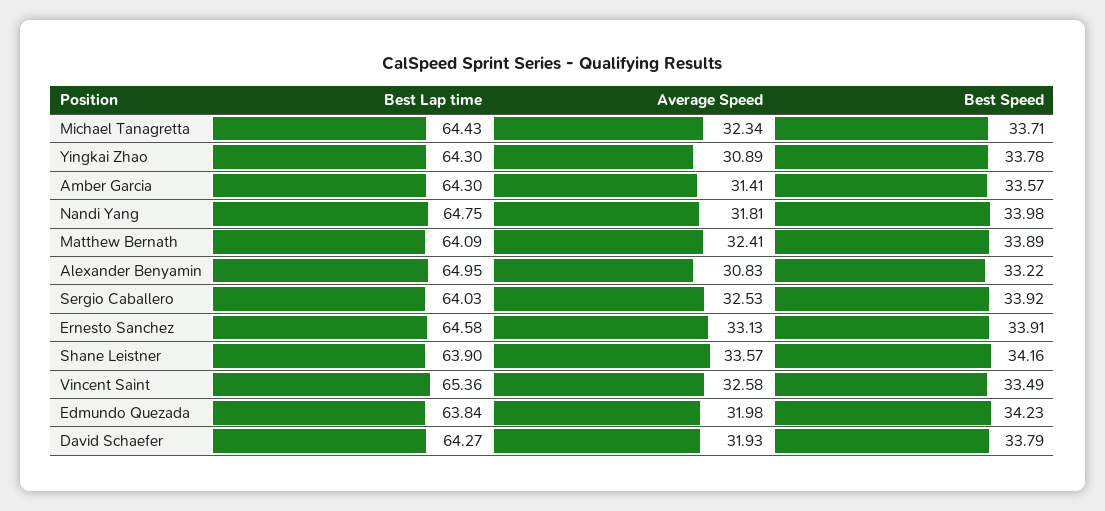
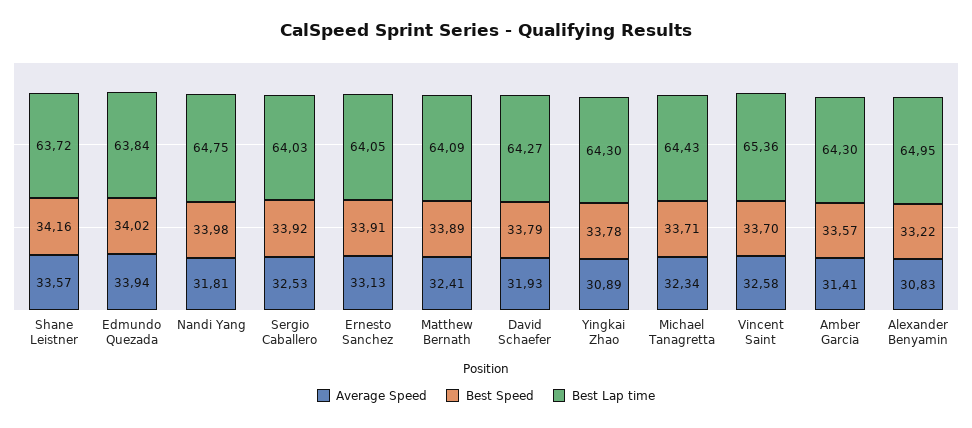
  {
    "Best Lap time": {
      "Michael Tanagretta": 64.43,
      "Yingkai Zhao": 64.3,
      "Amber Garcia": 64.3,
      "Nandi Yang": 64.75,
      "Matthew Bernath": 64.09,
      "Alexander Benyamin": 64.95,
      "Sergio Caballero": 64.03,
-     "Ernesto Sanchez": 64.58,
+     "Ernesto Sanchez": 64.05,
-     "Shane Leistner": 63.9,
+     "Shane Leistner": 63.72,
      "Vincent Saint": 65.36,
      "Edmundo Quezada": 63.84,
      "David Schaefer": 64.27
    },
    "Average Speed": {
      "Michael Tanagretta": 32.34,
      "Yingkai Zhao": 30.89,
      "Amber Garcia": 31.41,
      "Nandi Yang": 31.81,
      "Matthew Bernath": 32.41,
      "Alexander Benyamin": 30.83,
      "Sergio Caballero": 32.53,
      "Ernesto Sanchez": 33.13,
      "Shane Leistner": 33.57,
      "Vincent Saint": 32.58,
-     "Edmundo Quezada": 31.98,
+     "Edmundo Quezada": 33.94,
      "David Schaefer": 31.93
    },
    "Best Speed": {
      "Michael Tanagretta": 33.71,
      "Yingkai Zhao": 33.78,
      "Amber Garcia": 33.57,
      "Nandi Yang": 33.98,
      "Matthew Bernath": 33.89,
      "Alexander Benyamin": 33.22,
      "Sergio Caballero": 33.92,
      "Ernesto Sanchez": 33.91,
      "Shane Leistner": 34.16,
-     "Vincent Saint": 33.49,
+     "Vincent Saint": 33.7,
-     "Edmundo Quezada": 34.23,
+     "Edmundo Quezada": 34.02,
      "David Schaefer": 33.79
    }
  }

